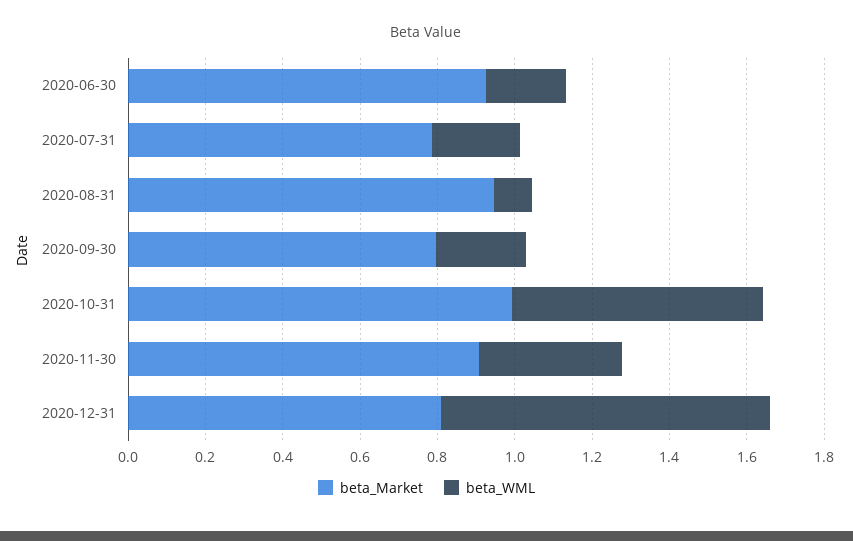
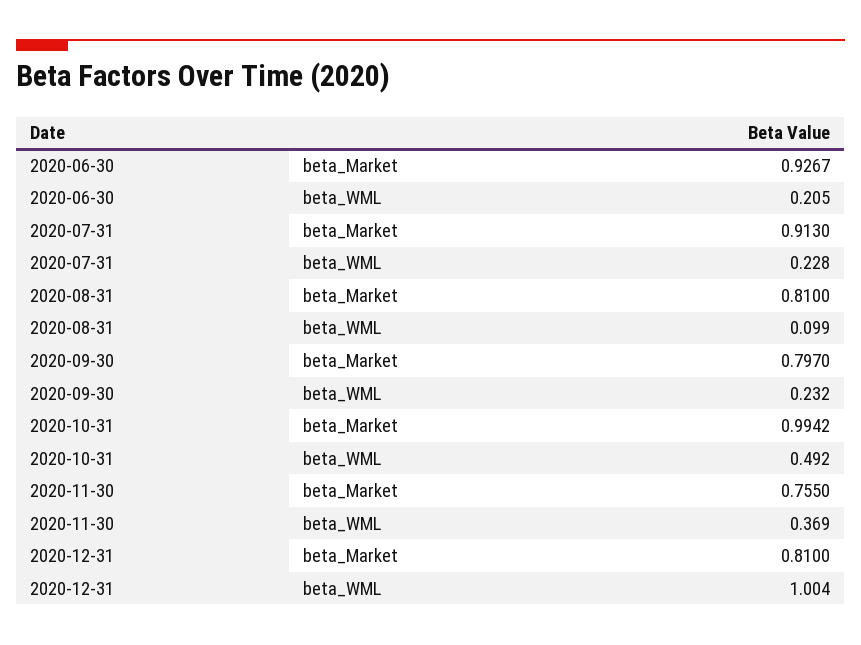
  {
    "beta_Market": {
      "2020-06-30": 0.9267,
-     "2020-07-31": 0.8,
+     "2020-07-31": 0.913,
-     "2020-08-31": 0.95,
+     "2020-08-31": 0.81,
      "2020-09-30": 0.797,
      "2020-10-31": 0.9942,
-     "2020-11-30": 0.9,
+     "2020-11-30": 0.755,
      "2020-12-31": 0.81
    },
    "beta_WML": {
      "2020-06-30": 0.205,
      "2020-07-31": 0.228,
      "2020-08-31": 0.099,
      "2020-09-30": 0.232,
-     "2020-10-31": 0.65,
+     "2020-10-31": 0.492,
      "2020-11-30": 0.369,
-     "2020-12-31": 0.85
+     "2020-12-31": 1.004
    }
  }

